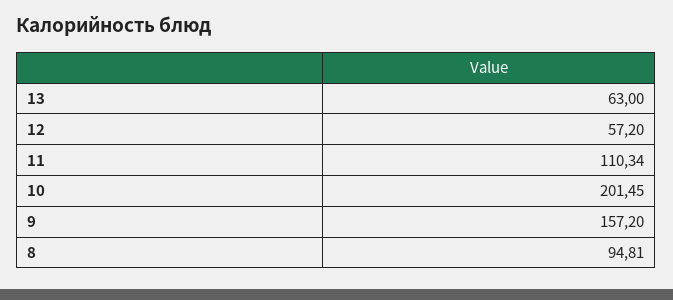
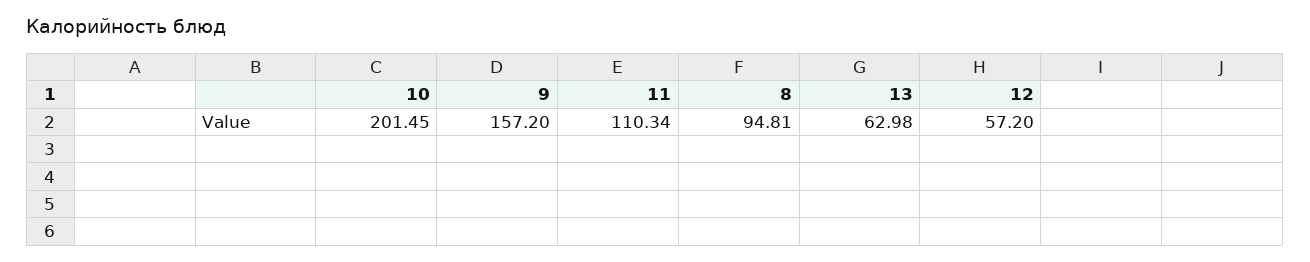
  {
-   "13": 63,
+   "13": 62.98,
    "12": 57.2,
    "11": 110.34,
    "10": 201.45,
    "9": 157.2,
    "8": 94.81
  }

